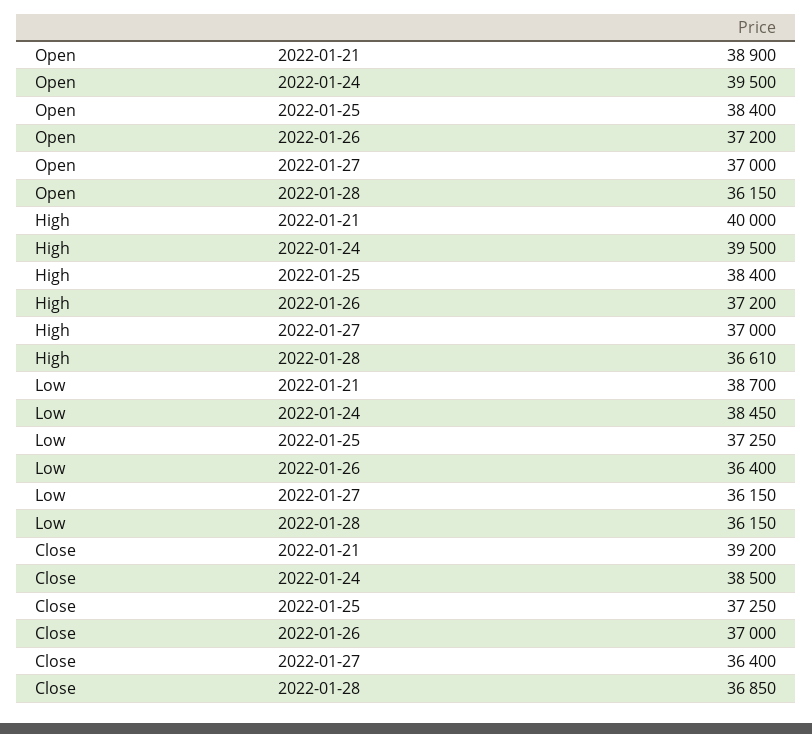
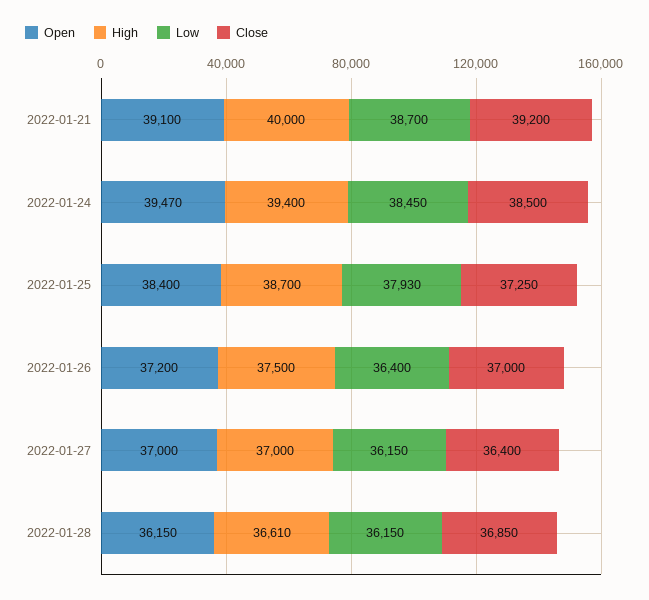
  {
    "Open": {
-     "2022-01-21": 38900,
+     "2022-01-21": 39100,
-     "2022-01-24": 39500,
+     "2022-01-24": 39470,
      "2022-01-25": 38400,
      "2022-01-26": 37200,
      "2022-01-27": 37000,
      "2022-01-28": 36150
    },
    "High": {
      "2022-01-21": 40000,
-     "2022-01-24": 39500,
+     "2022-01-24": 39400,
-     "2022-01-25": 38400,
+     "2022-01-25": 38700,
-     "2022-01-26": 37200,
+     "2022-01-26": 37500,
      "2022-01-27": 37000,
      "2022-01-28": 36610
    },
    "Low": {
      "2022-01-21": 38700,
      "2022-01-24": 38450,
-     "2022-01-25": 37250,
+     "2022-01-25": 37930,
      "2022-01-26": 36400,
      "2022-01-27": 36150,
      "2022-01-28": 36150
    },
    "Close": {
      "2022-01-21": 39200,
      "2022-01-24": 38500,
      "2022-01-25": 37250,
      "2022-01-26": 37000,
      "2022-01-27": 36400,
      "2022-01-28": 36850
    }
  }

